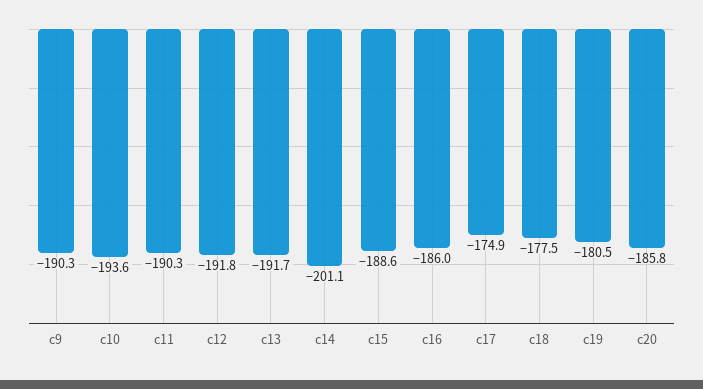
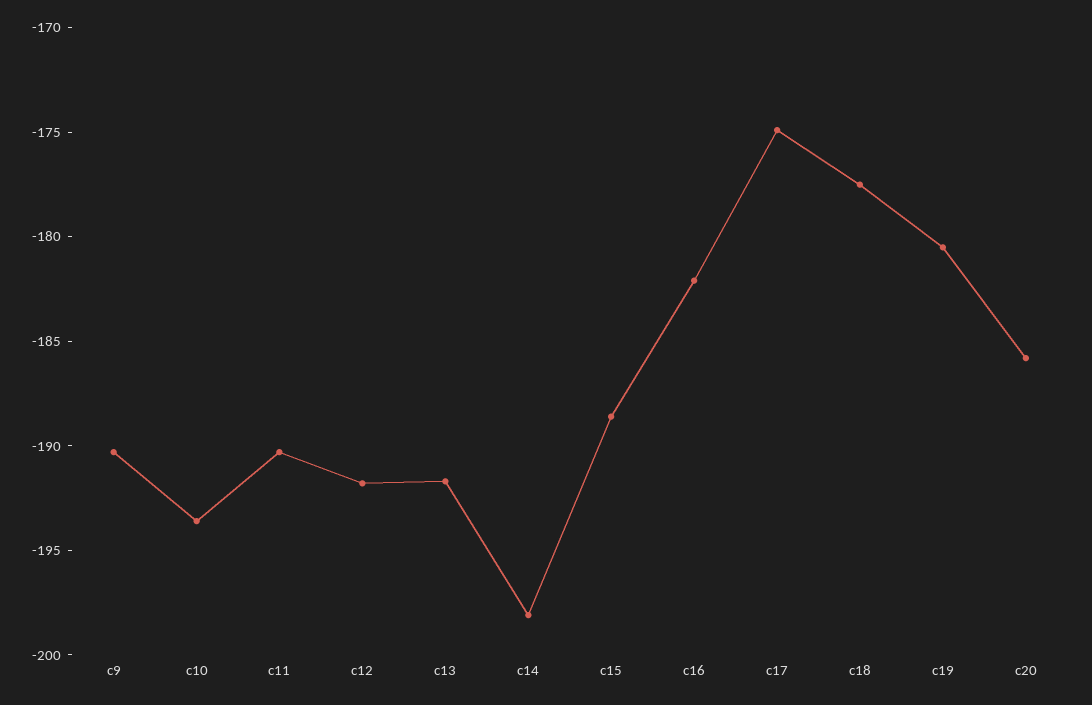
  {
    "c9": -190.3,
    "c10": -193.6,
    "c11": -190.3,
    "c12": -191.8,
    "c13": -191.7,
-   "c14": -201.1,
+   "c14": -198,
    "c15": -188.6,
-   "c16": -186,
+   "c16": -182,
    "c17": -174.9,
    "c18": -177.5,
    "c19": -180.5,
    "c20": -185.8
  }

